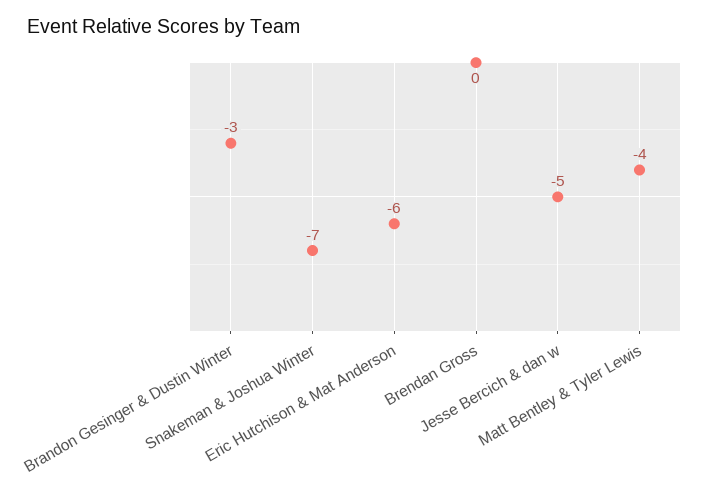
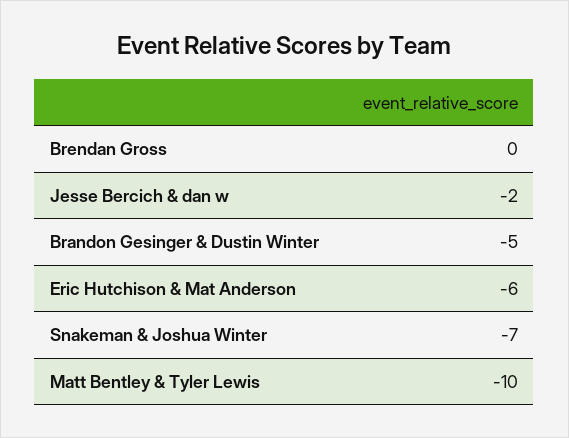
  {
-   "Brandon Gesinger & Dustin Winter": -3,
+   "Brandon Gesinger & Dustin Winter": -5,
    "Snakeman & Joshua Winter": -7,
    "Eric Hutchison & Mat Anderson": -6,
    "Brendan Gross": 0,
-   "Jesse Bercich & dan w": -5,
+   "Jesse Bercich & dan w": -2,
-   "Matt Bentley & Tyler Lewis": -4
+   "Matt Bentley & Tyler Lewis": -10
  }

